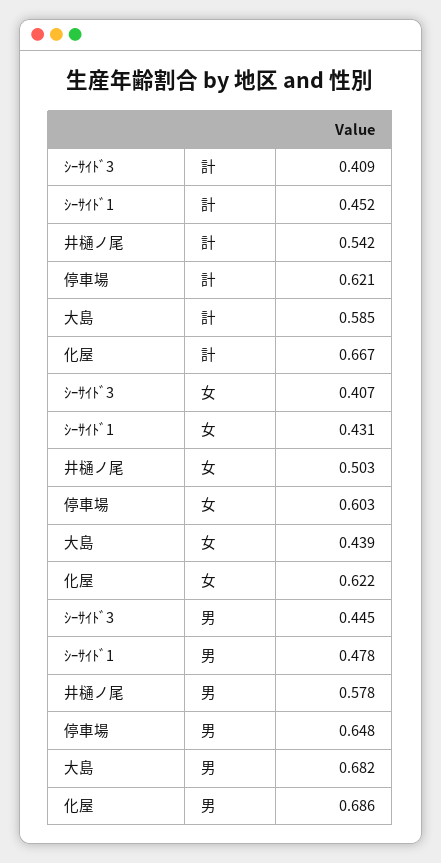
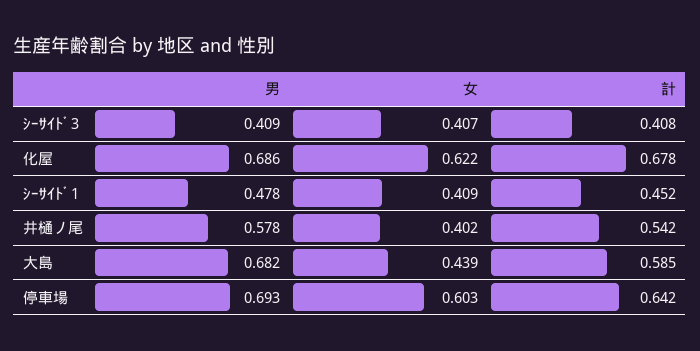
  {
    "ｼｰｻｲﾄﾞ3": {
-     "計": 0.409,
+     "計": 0.408,
      "女": 0.407,
-     "男": 0.445
+     "男": 0.409
    },
    "ｼｰｻｲﾄﾞ1": {
      "計": 0.452,
-     "女": 0.431,
+     "女": 0.409,
      "男": 0.478
    },
    "井樋ノ尾": {
      "計": 0.542,
-     "女": 0.503,
+     "女": 0.402,
      "男": 0.578
    },
    "停車場": {
-     "計": 0.621,
+     "計": 0.642,
      "女": 0.603,
-     "男": 0.648
+     "男": 0.693
    },
    "大島": {
      "計": 0.585,
      "女": 0.439,
      "男": 0.682
    },
    "化屋": {
-     "計": 0.667,
+     "計": 0.678,
      "女": 0.622,
      "男": 0.686
    }
  }

